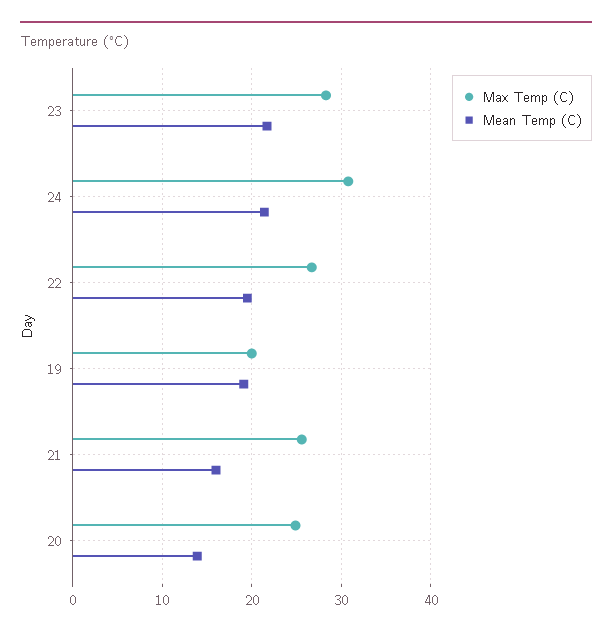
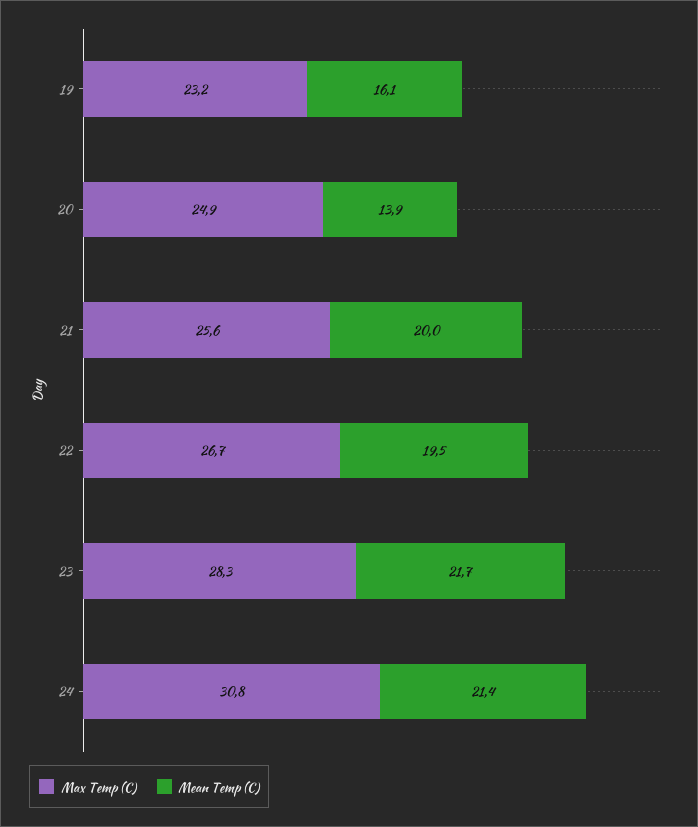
  {
    "Max Temp (C)": {
      "23": 28.3,
      "24": 30.8,
      "22": 26.7,
-     "19": 20,
+     "19": 23.2,
      "21": 25.6,
      "20": 24.9
    },
    "Mean Temp (C)": {
      "23": 21.7,
      "24": 21.4,
      "22": 19.5,
-     "19": 19,
+     "19": 16.1,
-     "21": 16,
+     "21": 20,
      "20": 13.9
    }
  }

